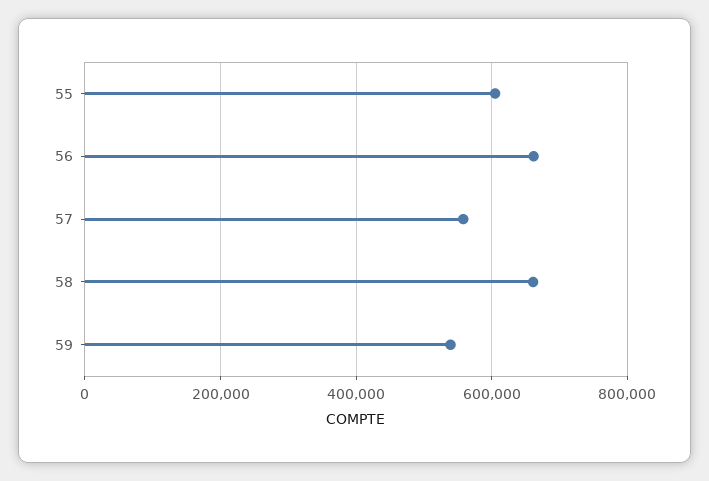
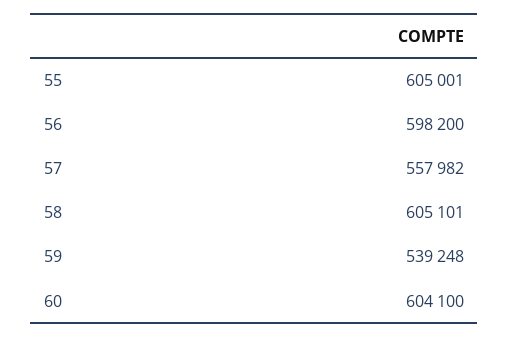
  {
    "55": 605001,
-   "56": 660000,
+   "56": 598200,
    "57": 557982,
-   "58": 660000,
+   "58": 605101,
-   "59": 539248
+   "59": 539248,
+   "60": 604100
  }

